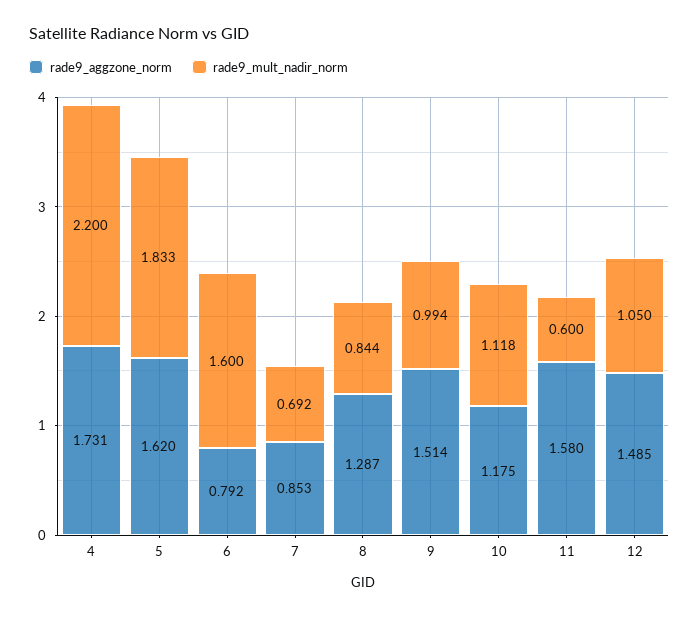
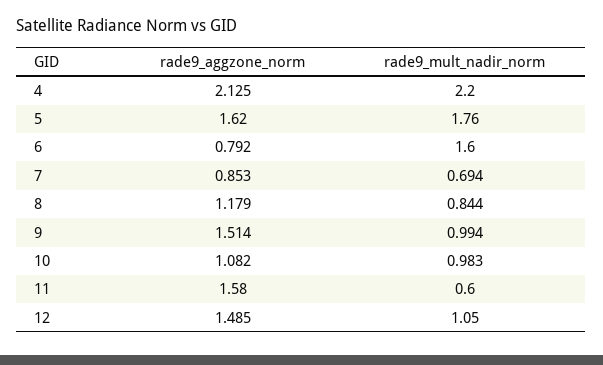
  {
    "rade9_aggzone_norm": {
-     "4": 1.731,
+     "4": 2.125,
      "5": 1.62,
      "6": 0.792,
      "7": 0.853,
-     "8": 1.287,
+     "8": 1.179,
      "9": 1.514,
-     "10": 1.175,
+     "10": 1.082,
      "11": 1.58,
      "12": 1.485
    },
    "rade9_mult_nadir_norm": {
      "4": 2.2,
-     "5": 1.833,
+     "5": 1.76,
      "6": 1.6,
-     "7": 0.692,
+     "7": 0.694,
      "8": 0.844,
      "9": 0.994,
-     "10": 1.118,
+     "10": 0.983,
      "11": 0.6,
      "12": 1.05
    }
  }

